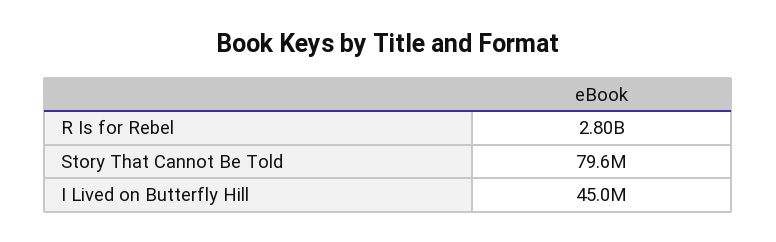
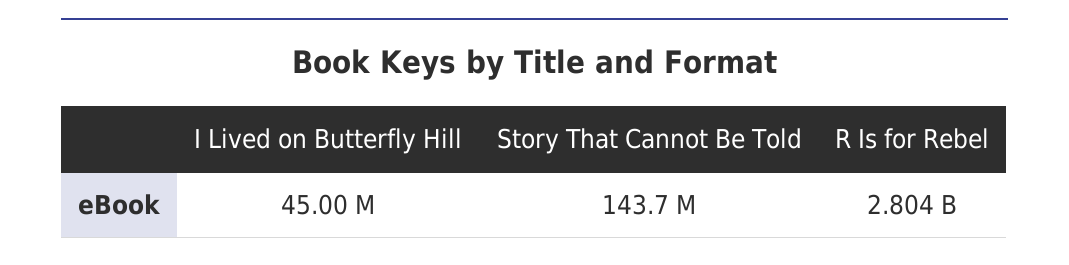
  {
    "R Is for Rebel": 2804000000,
-   "Story That Cannot Be Told": 79600000,
+   "Story That Cannot Be Told": 143700000,
    "I Lived on Butterfly Hill": 45000000
  }

